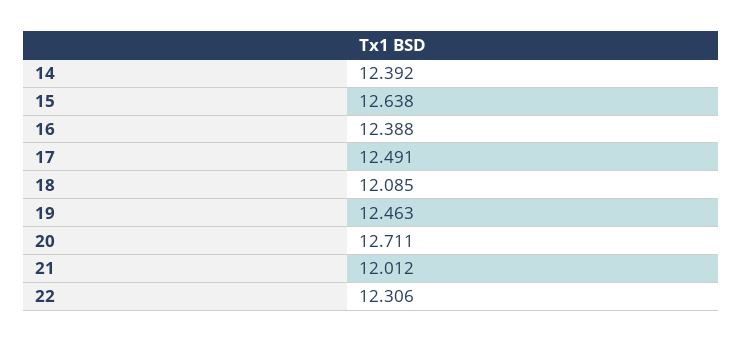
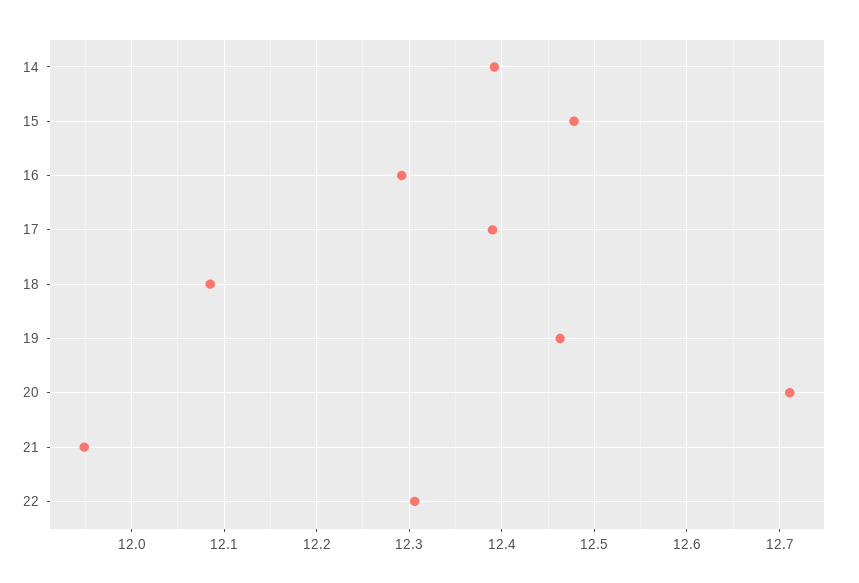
  {
    "14": 12.392,
-   "15": 12.638,
+   "15": 12.48,
-   "16": 12.388,
+   "16": 12.29,
-   "17": 12.491,
+   "17": 12.39,
    "18": 12.085,
    "19": 12.463,
    "20": 12.711,
-   "21": 12.012,
+   "21": 11.95,
    "22": 12.306
  }

